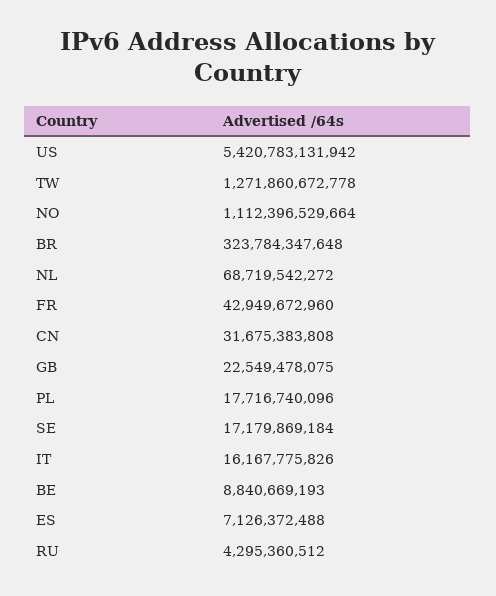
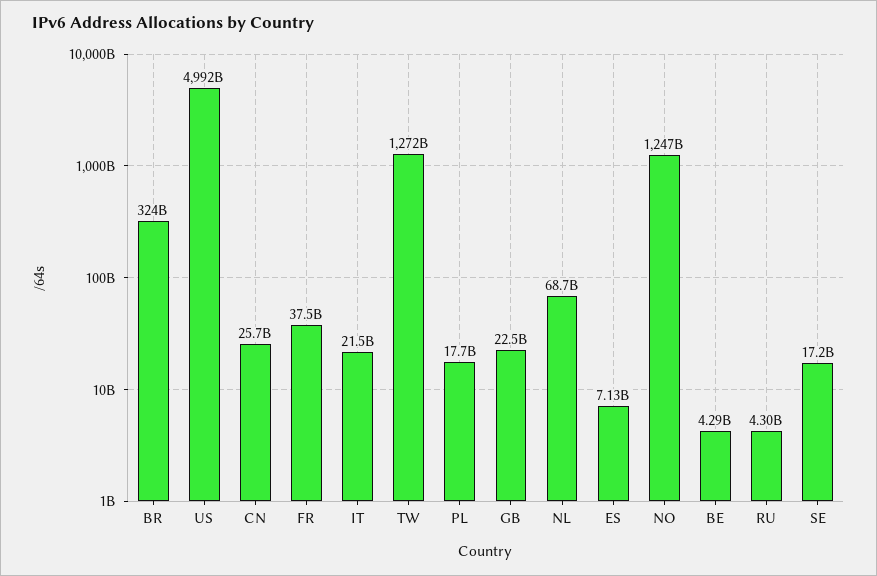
  {
-   "US": 5420783131942,
+   "US": 4992000000000,
    "TW": 1271860672778,
-   "NO": 1112396529664,
+   "NO": 1247000000000,
    "BR": 323784347648,
    "NL": 68719542272,
-   "FR": 42949672960,
+   "FR": 37500000000,
-   "CN": 31675383808,
+   "CN": 25700000000,
    "GB": 22549478075,
    "PL": 17716740096,
    "SE": 17179869184,
-   "IT": 16167775826,
+   "IT": 21500000000,
-   "BE": 8840669193,
+   "BE": 4290000000,
    "ES": 7126372488,
    "RU": 4295360512
  }

